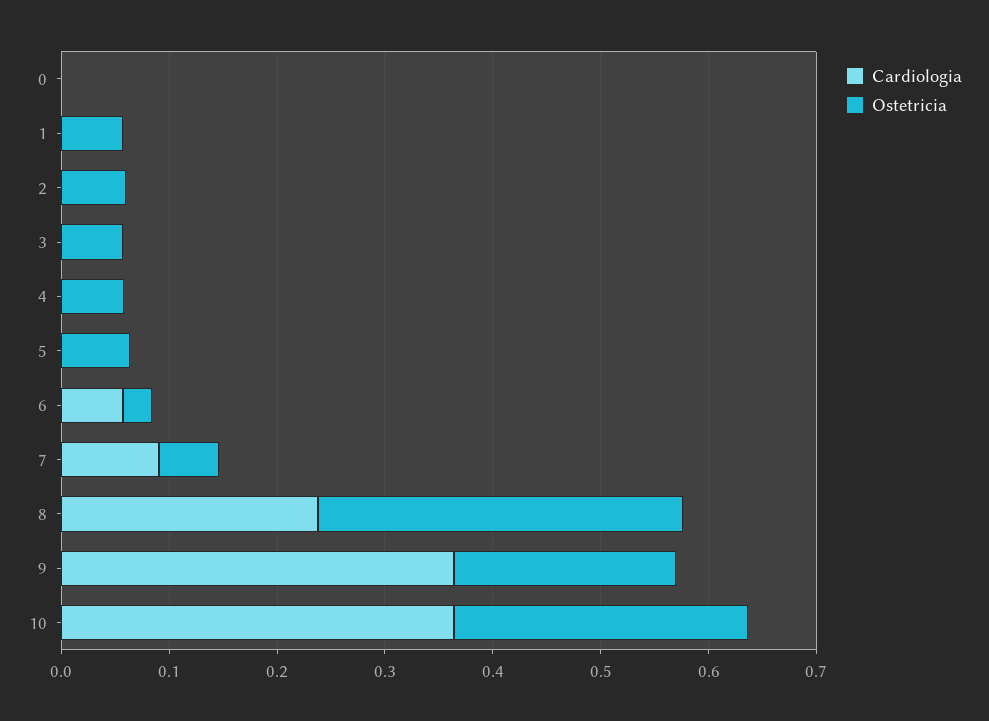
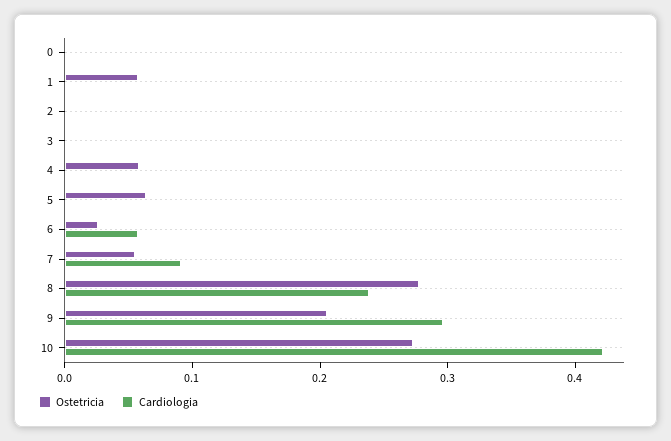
  {
    "Cardiologia": {
      "0": 0,
      "1": 0,
      "2": 0,
      "3": 0,
      "4": 0,
      "5": 0,
      "6": 0.06,
      "7": 0.1,
      "8": 0.24,
-     "9": 0.36,
+     "9": 0.3,
-     "10": 0.36
+     "10": 0.42
    },
    "Ostetricia": {
      "0": 0,
      "1": 0.06,
-     "2": 0.06,
+     "2": 0,
-     "3": 0.06,
+     "3": 0,
      "4": 0.06,
      "5": 0.06,
      "6": 0.02,
      "7": 0.06,
-     "8": 0.34,
+     "8": 0.28,
      "9": 0.2,
      "10": 0.28
    }
  }

